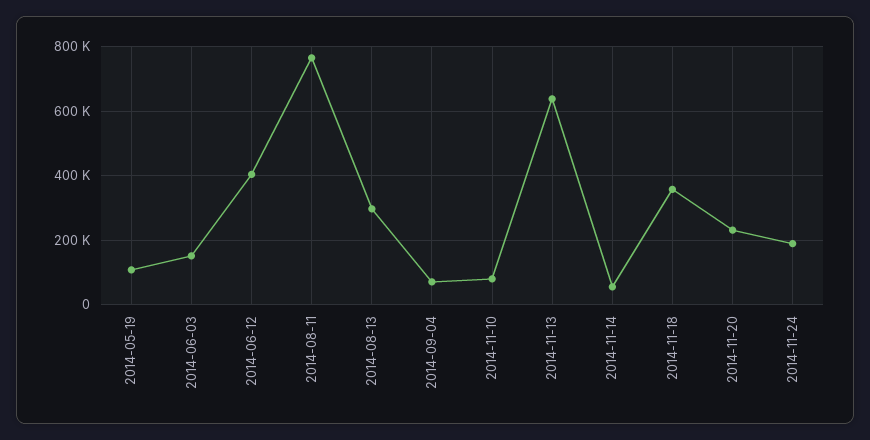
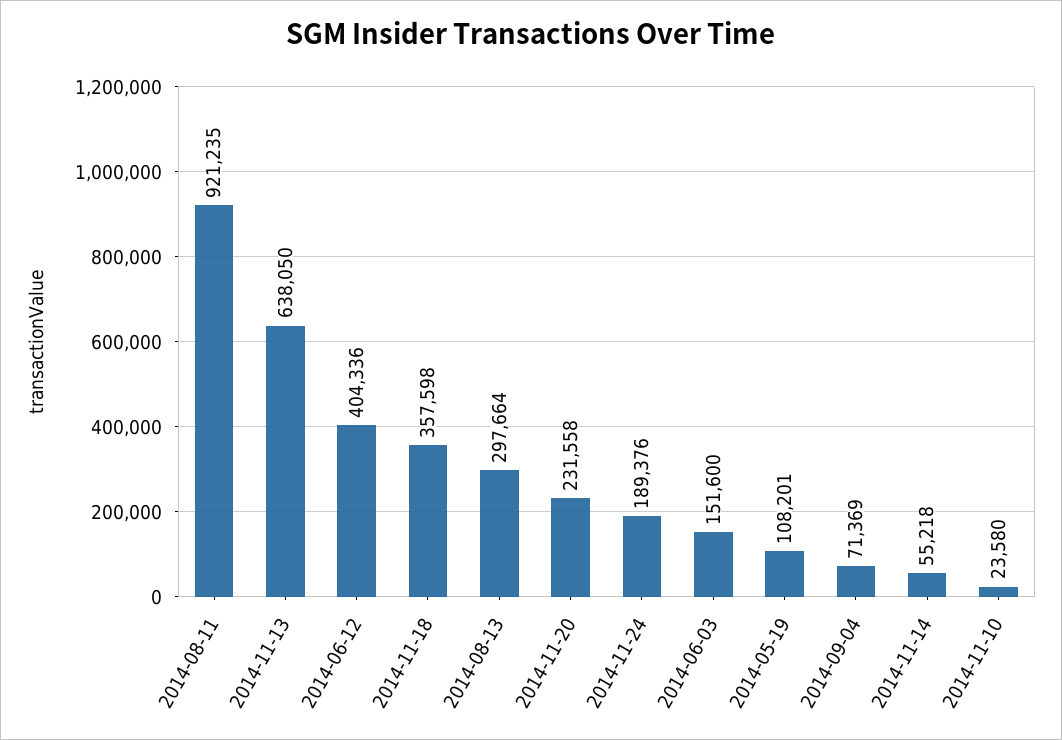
  {
    "2014-05-19": 108201,
    "2014-06-03": 151600,
    "2014-06-12": 404336,
-   "2014-08-11": 760000,
+   "2014-08-11": 921235,
    "2014-08-13": 297664,
    "2014-09-04": 71369,
-   "2014-11-10": 80000,
+   "2014-11-10": 23580,
    "2014-11-13": 638050,
    "2014-11-14": 55218,
    "2014-11-18": 357598,
    "2014-11-20": 231558,
    "2014-11-24": 189376
  }

